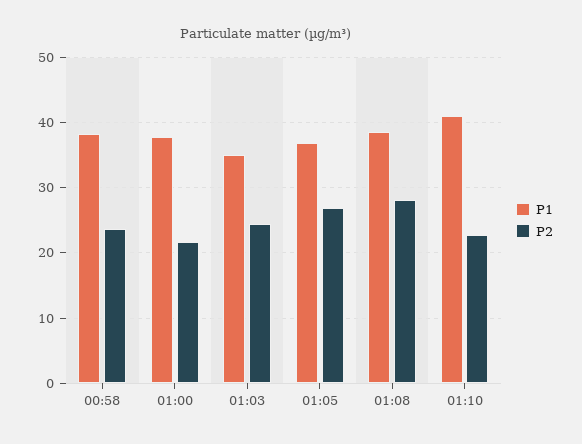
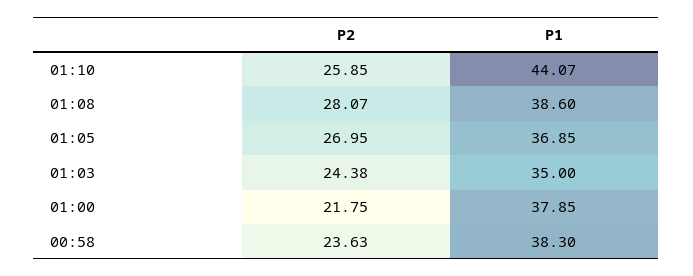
  {
    "P1": {
      "00:58": 38.3,
      "01:00": 37.85,
      "01:03": 35,
      "01:05": 36.85,
      "01:08": 38.6,
-     "01:10": 41
+     "01:10": 44.07
    },
    "P2": {
      "00:58": 23.63,
      "01:00": 21.75,
      "01:03": 24.38,
      "01:05": 26.95,
      "01:08": 28.07,
-     "01:10": 23
+     "01:10": 25.85
    }
  }

